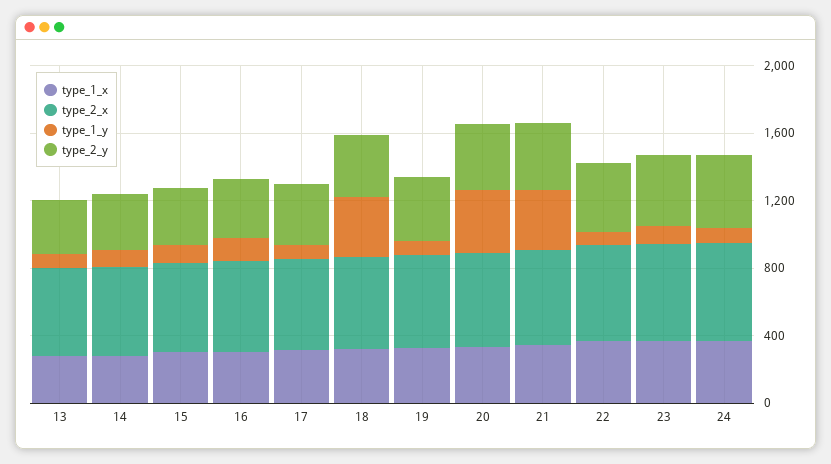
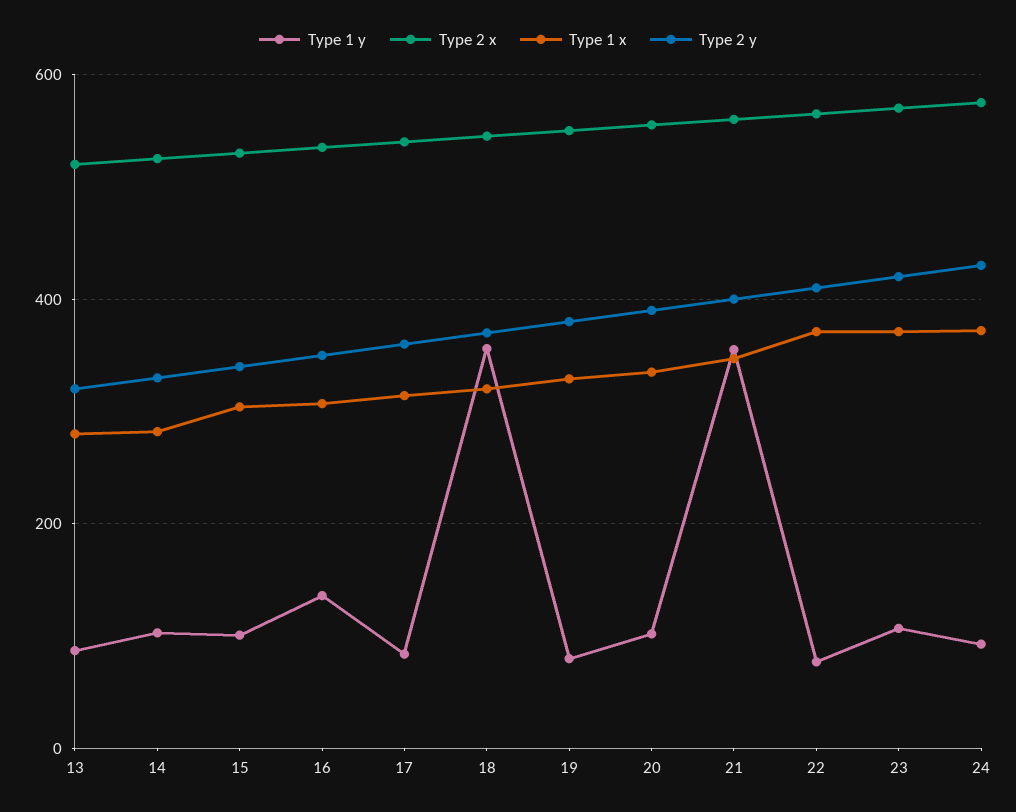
  {
    "type_1_x": {
      "13": 280,
      "14": 280,
      "15": 300,
      "16": 300,
      "17": 320,
      "18": 320,
      "19": 320,
      "20": 340,
      "21": 340,
      "22": 380,
      "23": 380,
      "24": 380
    },
    "type_2_x": {
      "13": 520,
      "14": 520,
      "15": 540,
      "16": 540,
      "17": 540,
      "18": 540,
      "19": 560,
      "20": 560,
      "21": 560,
      "22": 560,
      "23": 580,
      "24": 580
    },
    "type_1_y": {
      "13": 80,
      "14": 100,
      "15": 100,
      "16": 140,
      "17": 80,
      "18": 360,
      "19": 80,
-     "20": 400,
+     "20": 100,
      "21": 360,
      "22": 80,
      "23": 100,
      "24": 100
    },
    "type_2_y": {
      "13": 320,
      "14": 340,
      "15": 340,
      "16": 360,
      "17": 360,
      "18": 380,
      "19": 380,
      "20": 400,
      "21": 400,
      "22": 420,
      "23": 420,
      "24": 440
    }
  }

